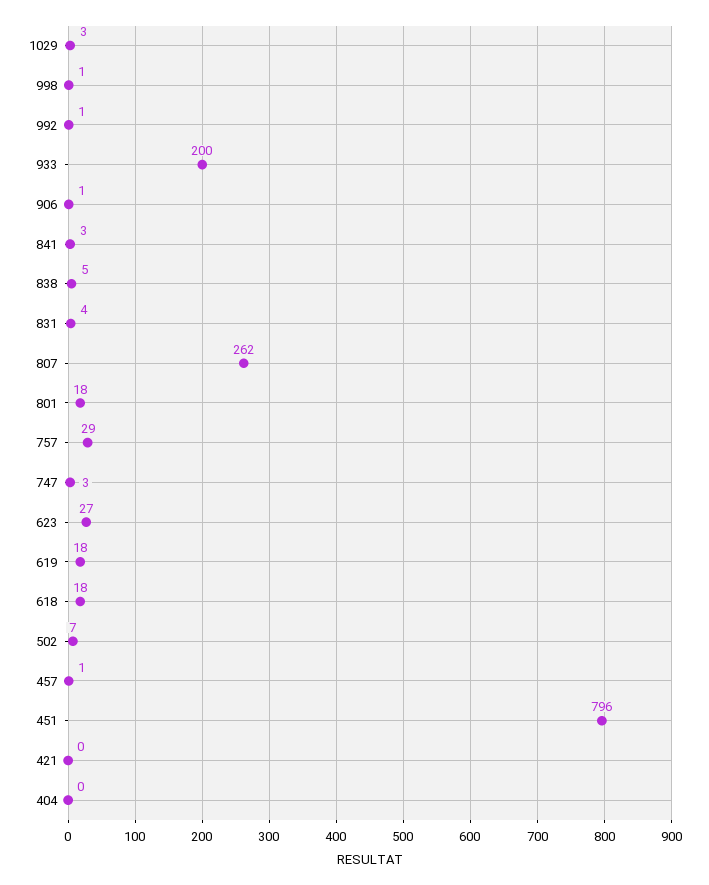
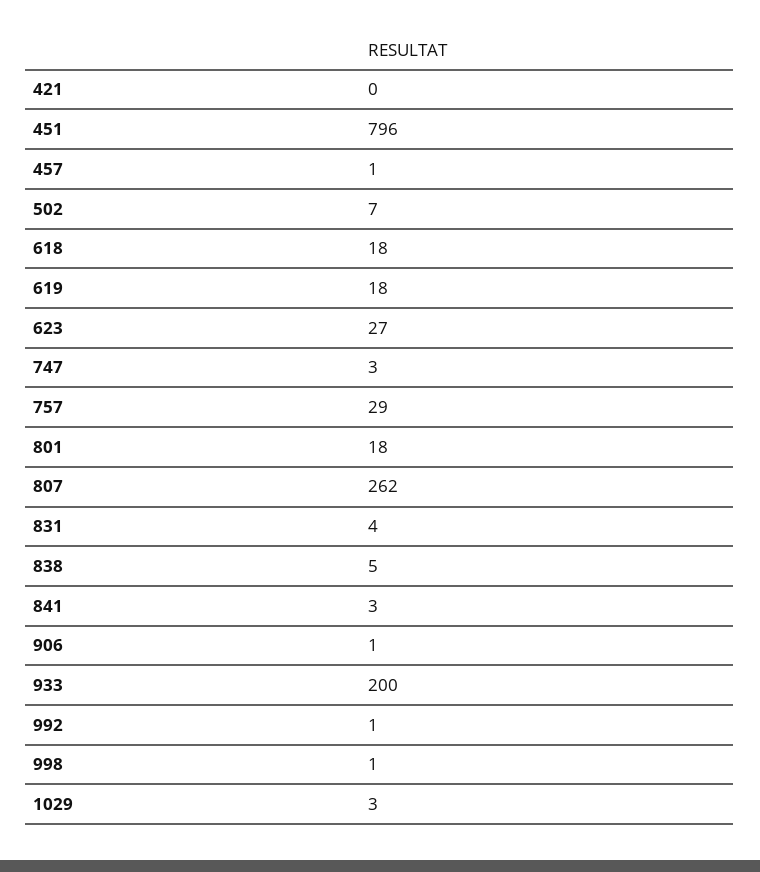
  {
    "1029": 3,
    "998": 1,
    "992": 1,
    "933": 200,
    "906": 1,
    "841": 3,
    "838": 5,
    "831": 4,
    "807": 262,
    "801": 18,
    "757": 29,
    "747": 3,
    "623": 27,
    "619": 18,
    "618": 18,
    "502": 7,
    "457": 1,
    "451": 796,
-   "421": 0,
+   "421": 0
-   "404": 0
  }

